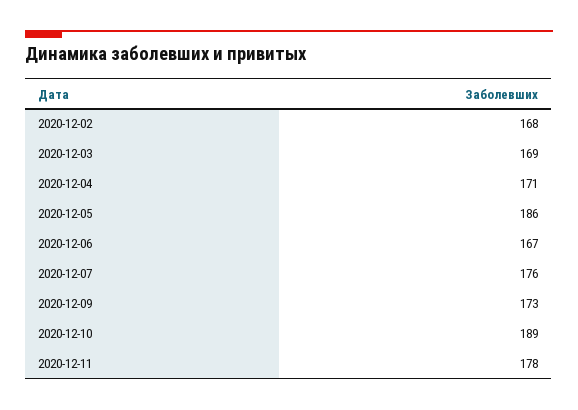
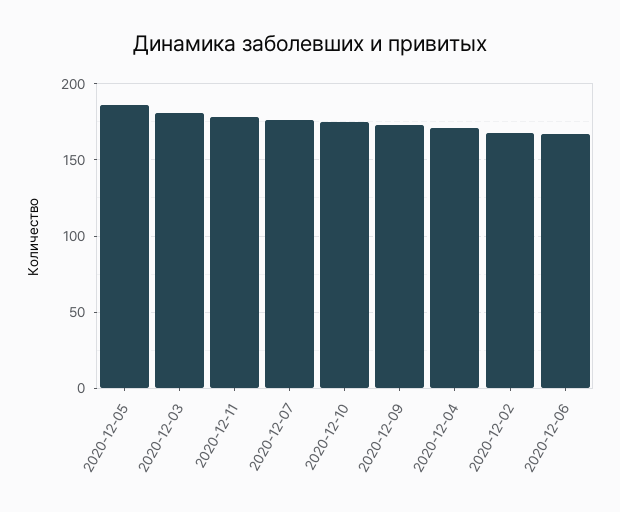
  {
    "2020-12-02": 168,
-   "2020-12-03": 169,
+   "2020-12-03": 180,
    "2020-12-04": 171,
    "2020-12-05": 186,
    "2020-12-06": 167,
    "2020-12-07": 176,
    "2020-12-09": 173,
-   "2020-12-10": 189,
+   "2020-12-10": 175,
    "2020-12-11": 178
  }

